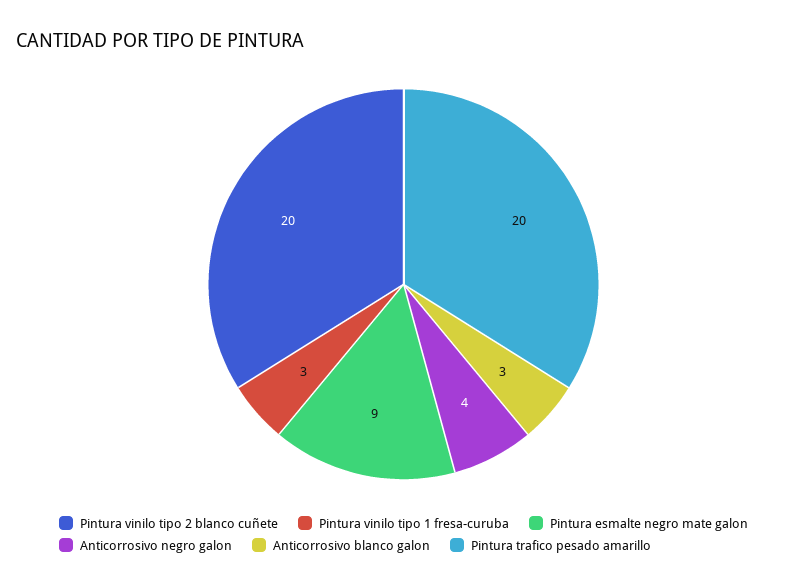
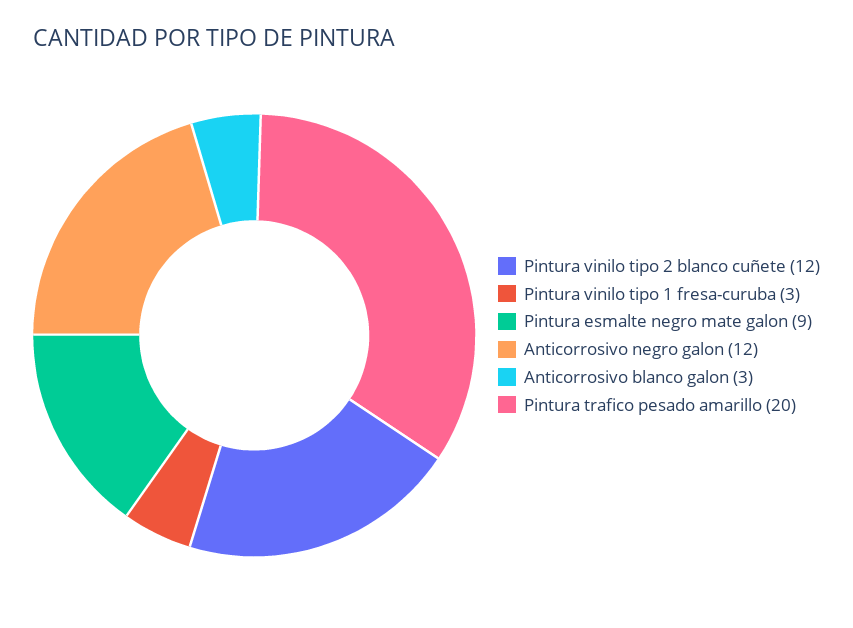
  {
-   "Pintura vinilo tipo 2 blanco cuñete": 20,
+   "Pintura vinilo tipo 2 blanco cuñete": 12,
    "Pintura vinilo tipo 1 fresa-curuba": 3,
    "Pintura esmalte negro mate galon": 9,
-   "Anticorrosivo negro galon": 4,
+   "Anticorrosivo negro galon": 12,
    "Anticorrosivo blanco galon": 3,
    "Pintura trafico pesado amarillo": 20
  }

